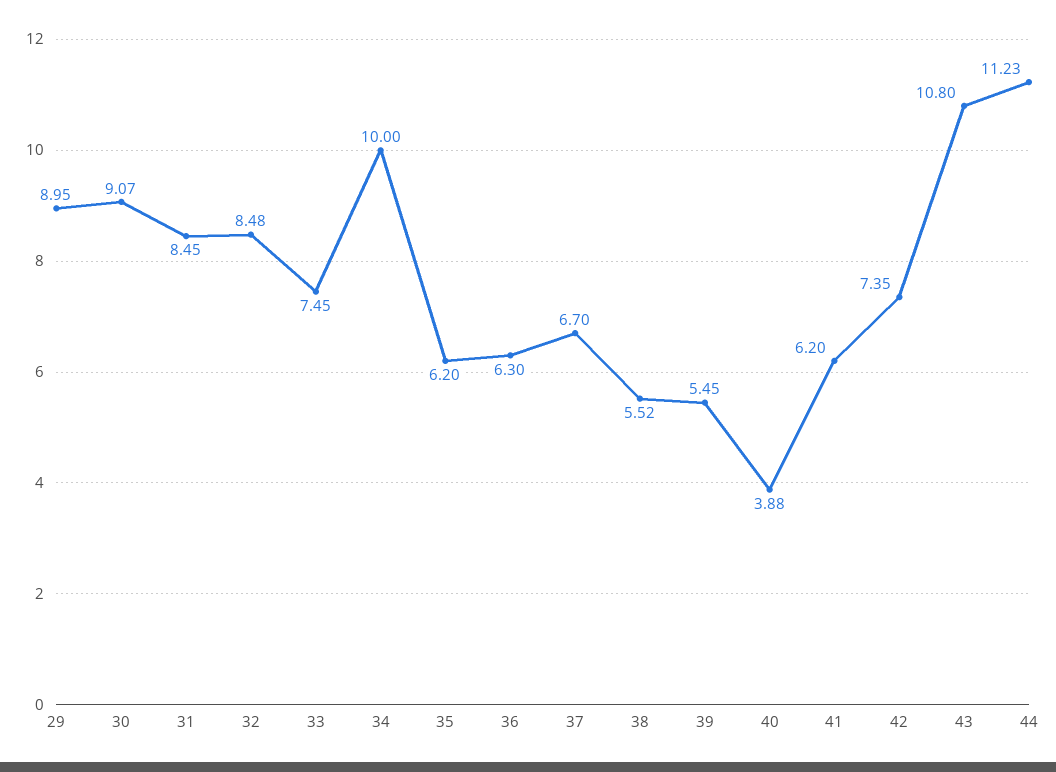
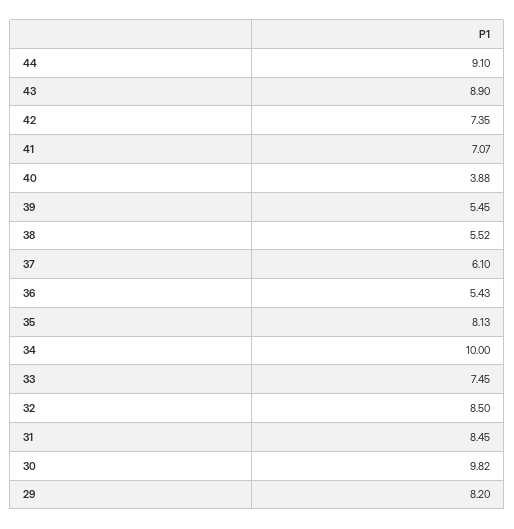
  {
-   "29": 8.95,
+   "29": 8.2,
-   "30": 9.07,
+   "30": 9.82,
    "31": 8.45,
-   "32": 8.48,
+   "32": 8.5,
    "33": 7.45,
    "34": 10,
-   "35": 6.2,
+   "35": 8.13,
-   "36": 6.3,
+   "36": 5.43,
-   "37": 6.7,
+   "37": 6.1,
    "38": 5.52,
    "39": 5.45,
    "40": 3.88,
-   "41": 6.2,
+   "41": 7.07,
    "42": 7.35,
-   "43": 10.8,
+   "43": 8.9,
-   "44": 11.23
+   "44": 9.1
  }

